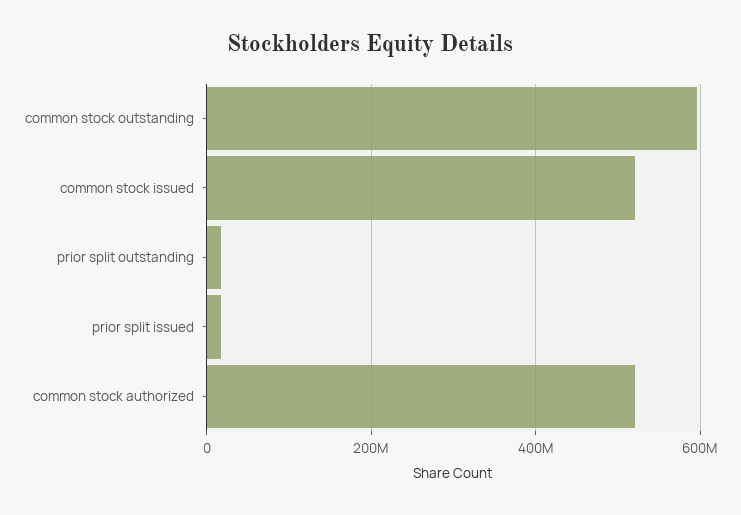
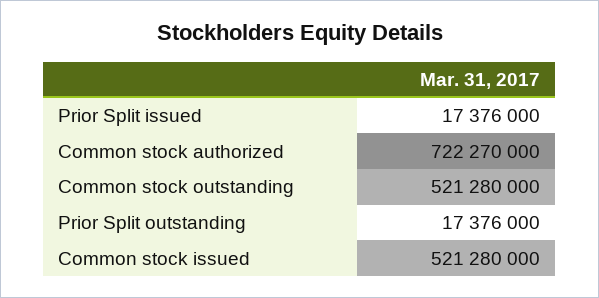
  {
-   "common stock outstanding": 600000000,
+   "common stock outstanding": 521280000,
    "common stock issued": 521280000,
    "prior split outstanding": 17376000,
    "prior split issued": 17376000,
-   "common stock authorized": 520000000
+   "common stock authorized": 722270000
  }

